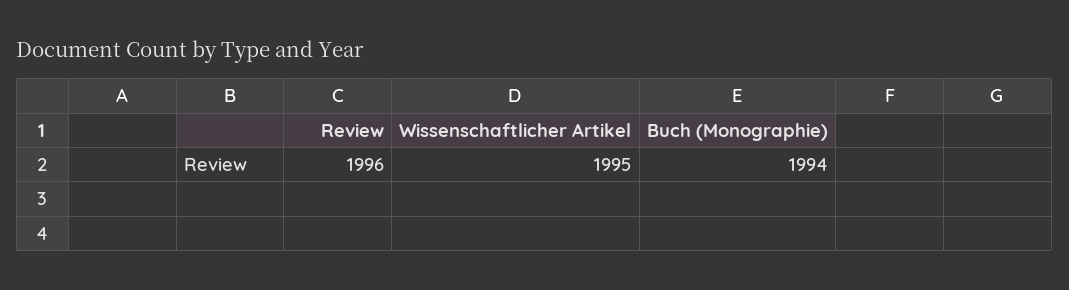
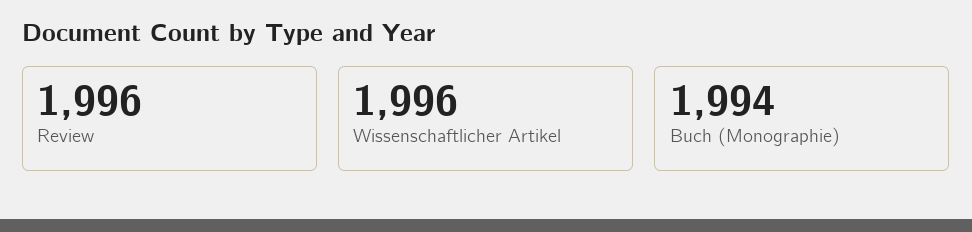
  {
    "Review": 1996,
-   "Wissenschaftlicher Artikel": 1995,
+   "Wissenschaftlicher Artikel": 1996,
    "Buch (Monographie)": 1994
  }

